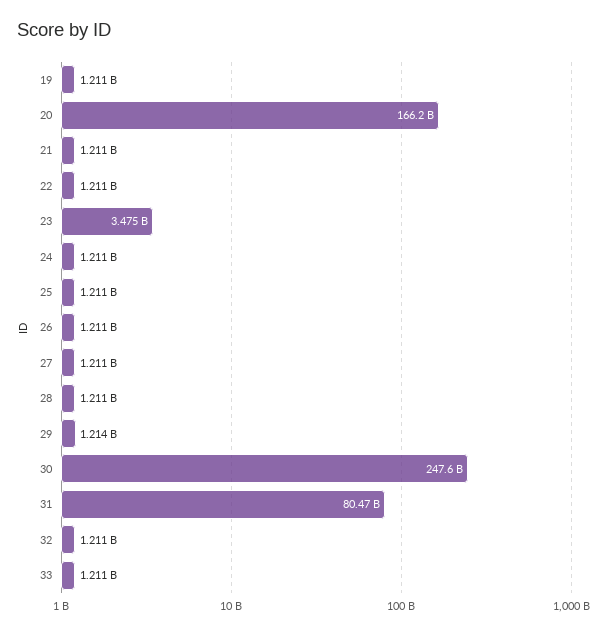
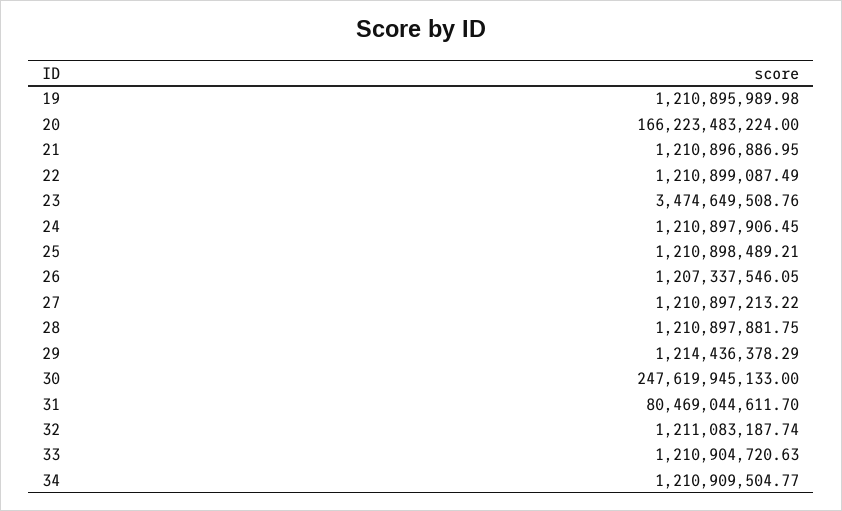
  {
    "19": 1210895989.98,
    "20": 166223483224,
    "21": 1210896886.95,
    "22": 1210899087.49,
    "23": 3474649508.76,
    "24": 1210897906.45,
    "25": 1210898489.21,
-   "26": 1211000000,
+   "26": 1207337546.05,
    "27": 1210897213.22,
    "28": 1210897881.75,
    "29": 1214436378.29,
    "30": 247619945133,
    "31": 80469044611.7,
    "32": 1211083187.74,
-   "33": 1210904720.63
+   "33": 1210904720.63,
+   "34": 1210909504.77
  }

